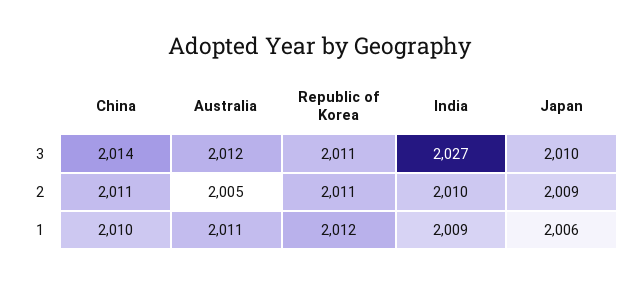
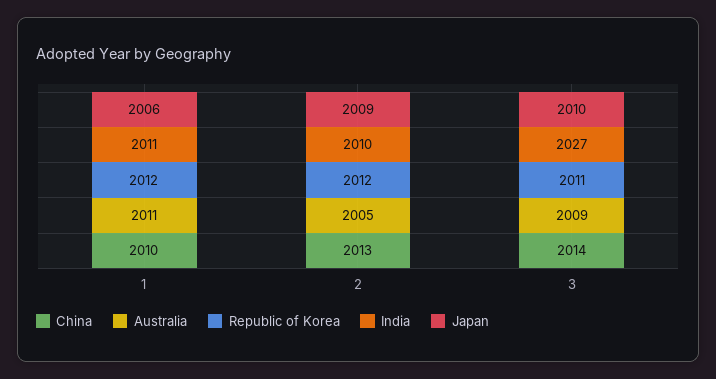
  {
    "China": {
      "3": 2014,
-     "2": 2011,
+     "2": 2013,
      "1": 2010
    },
    "Australia": {
-     "3": 2012,
+     "3": 2009,
      "2": 2005,
      "1": 2011
    },
    "Republic of Korea": {
      "3": 2011,
-     "2": 2011,
+     "2": 2012,
      "1": 2012
    },
    "India": {
      "3": 2027,
      "2": 2010,
-     "1": 2009
+     "1": 2011
    },
    "Japan": {
      "3": 2010,
      "2": 2009,
      "1": 2006
    }
  }

